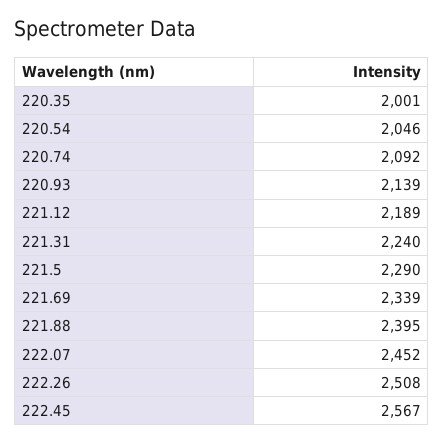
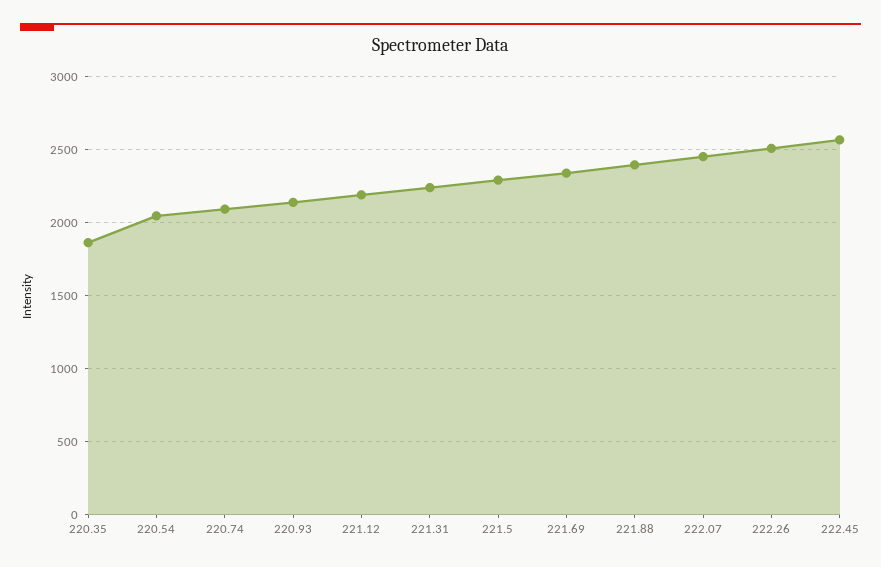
  {
-   "220.35": 2001,
+   "220.35": 1850,
    "220.54": 2046,
    "220.74": 2092,
    "220.93": 2139,
    "221.12": 2189,
    "221.31": 2240,
    "221.5": 2290,
    "221.69": 2339,
    "221.88": 2395,
    "222.07": 2452,
    "222.26": 2508,
    "222.45": 2567
  }

